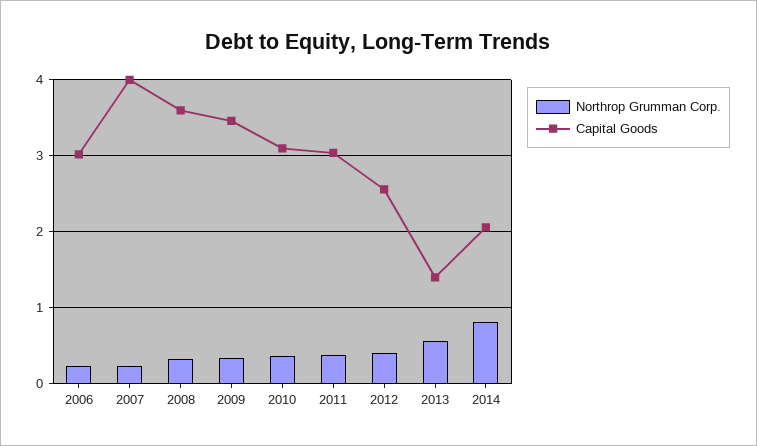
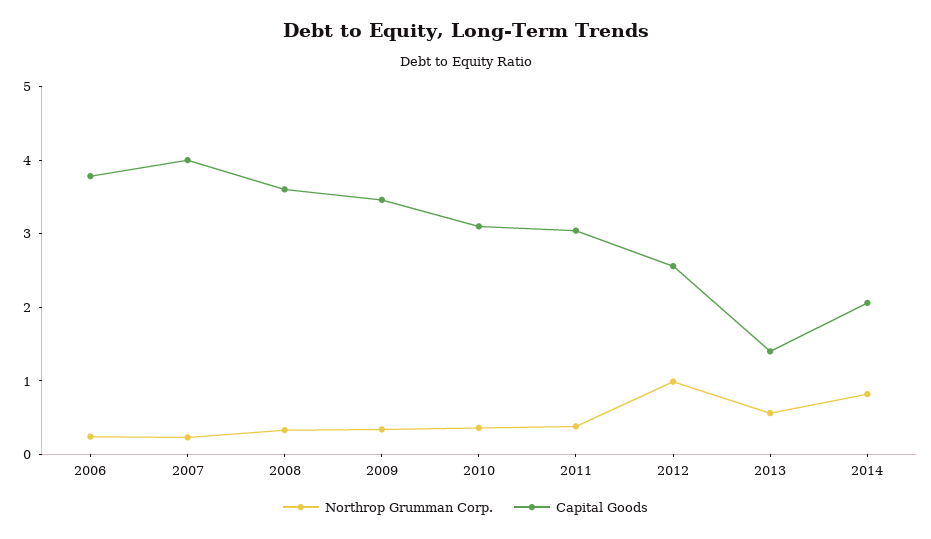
  {
    "Northrop Grumman Corp.": {
      "2006": 0.2,
      "2007": 0.2,
      "2008": 0.3,
      "2009": 0.3,
      "2010": 0.4,
      "2011": 0.4,
-     "2012": 0.4,
+     "2012": 1,
      "2013": 0.6,
      "2014": 0.8
    },
    "Capital Goods": {
-     "2006": 3,
+     "2006": 3.8,
      "2007": 4,
      "2008": 3.6,
      "2009": 3.5,
      "2010": 3.1,
      "2011": 3,
      "2012": 2.6,
      "2013": 1.4,
      "2014": 2.1
    }
  }

